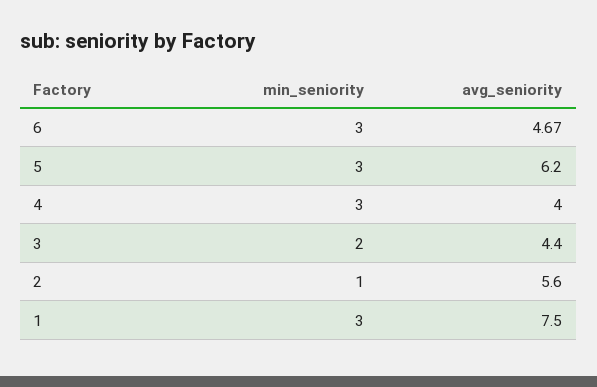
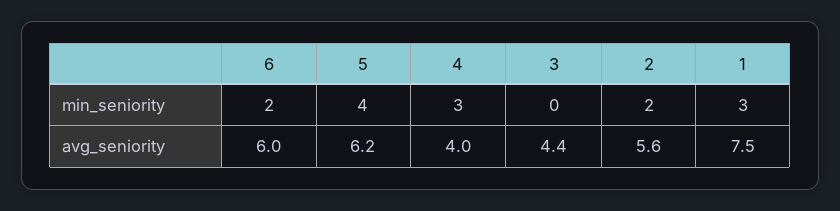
  {
    "min_seniority": {
-     "6": 3,
+     "6": 2,
-     "5": 3,
+     "5": 4,
      "4": 3,
-     "3": 2,
+     "3": 0,
-     "2": 1,
+     "2": 2,
      "1": 3
    },
    "avg_seniority": {
-     "6": 4.67,
+     "6": 6,
      "5": 6.2,
      "4": 4,
      "3": 4.4,
      "2": 5.6,
      "1": 7.5
    }
  }

